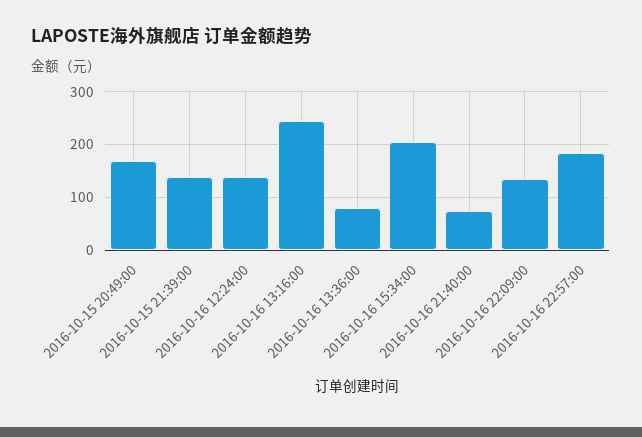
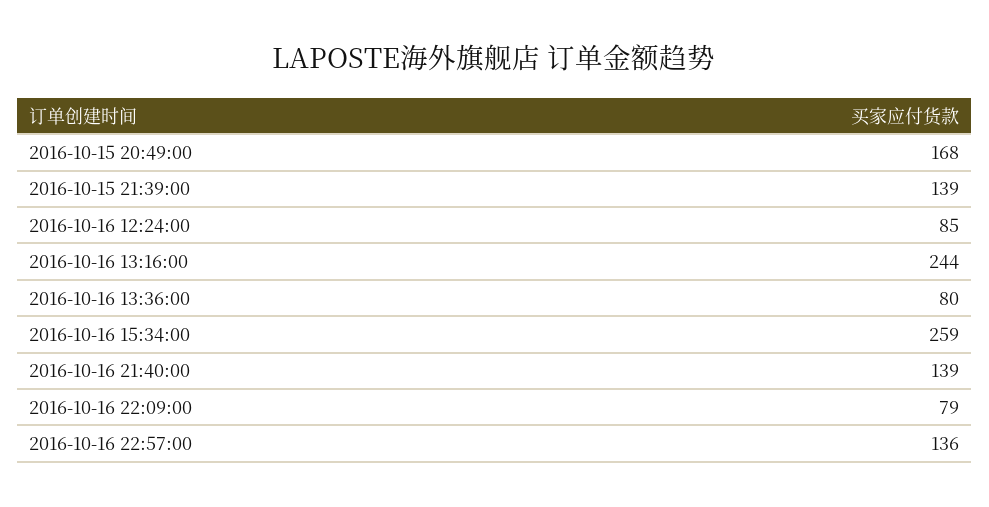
  {
    "2016-10-15 20:49:00": 168,
    "2016-10-15 21:39:00": 139,
-   "2016-10-16 12:24:00": 140,
+   "2016-10-16 12:24:00": 85,
    "2016-10-16 13:16:00": 244,
    "2016-10-16 13:36:00": 80,
-   "2016-10-16 15:34:00": 200,
+   "2016-10-16 15:34:00": 259,
-   "2016-10-16 21:40:00": 80,
+   "2016-10-16 21:40:00": 139,
-   "2016-10-16 22:09:00": 140,
+   "2016-10-16 22:09:00": 79,
-   "2016-10-16 22:57:00": 180
+   "2016-10-16 22:57:00": 136
  }

